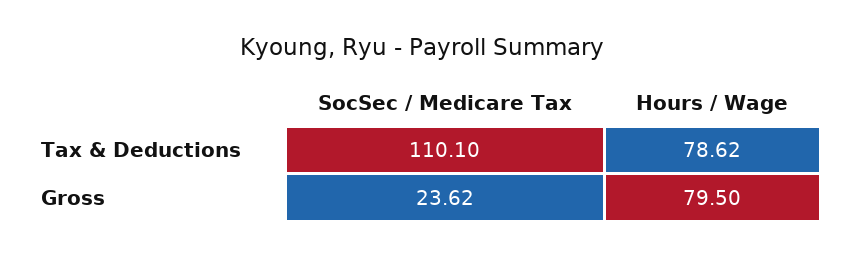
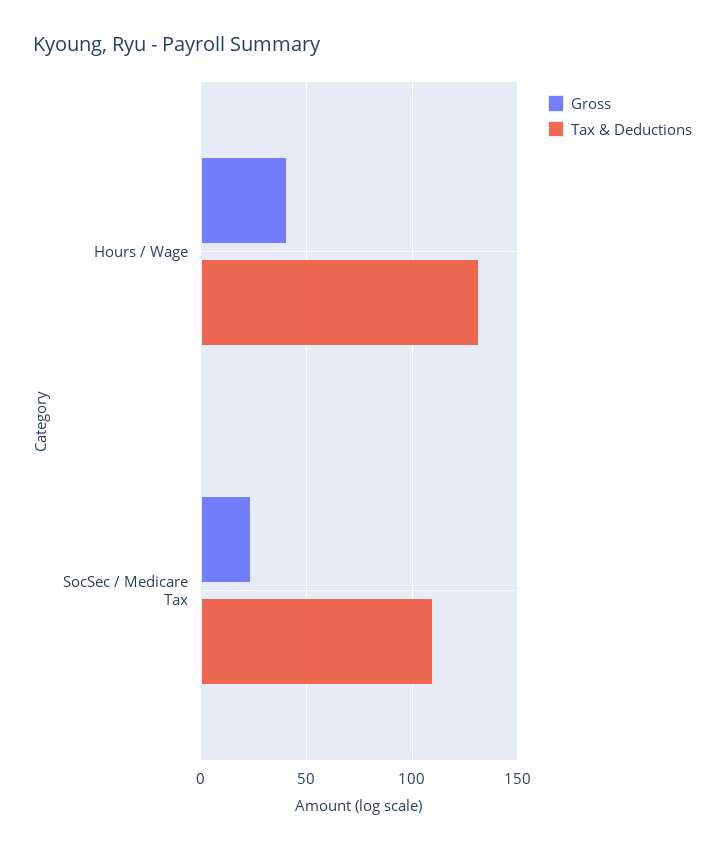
  {
    "Tax & Deductions": {
      "SocSec / Medicare Tax": 110.1,
-     "Hours / Wage": 78.62
+     "Hours / Wage": 130
    },
    "Gross": {
      "SocSec / Medicare Tax": 23.62,
-     "Hours / Wage": 79.5
+     "Hours / Wage": 40
    }
  }

